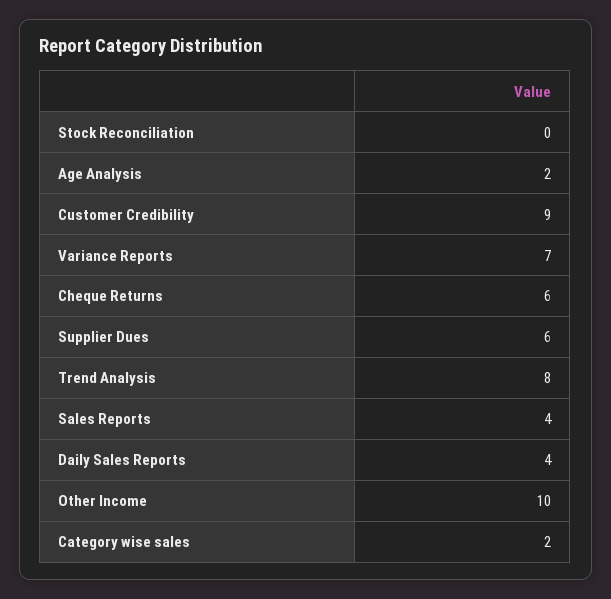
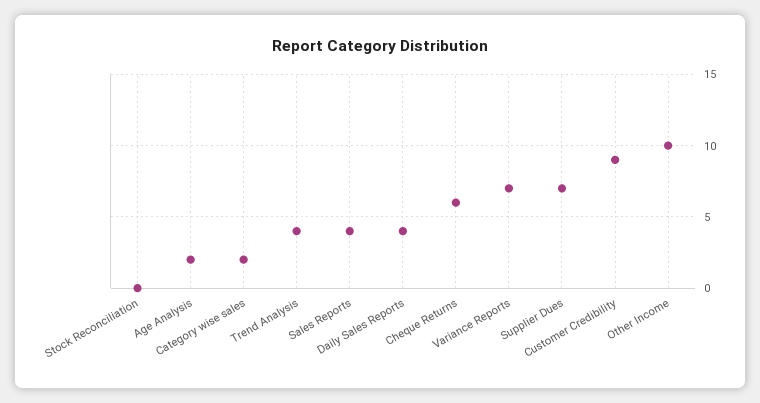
  {
    "Stock Reconciliation": 0,
    "Age Analysis": 2,
    "Customer Credibility": 9,
    "Variance Reports": 7,
    "Cheque Returns": 6,
-   "Supplier Dues": 6,
+   "Supplier Dues": 7,
-   "Trend Analysis": 8,
+   "Trend Analysis": 4,
    "Sales Reports": 4,
    "Daily Sales Reports": 4,
    "Other Income": 10,
    "Category wise sales": 2
  }

